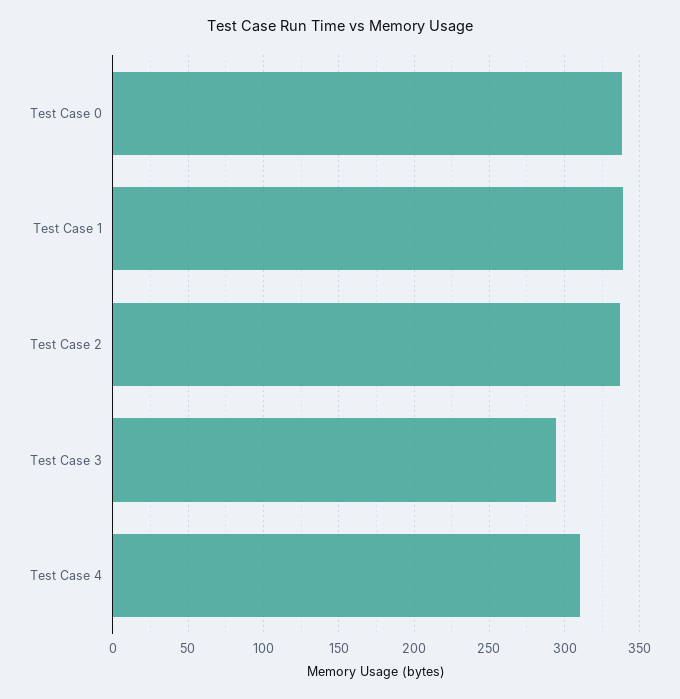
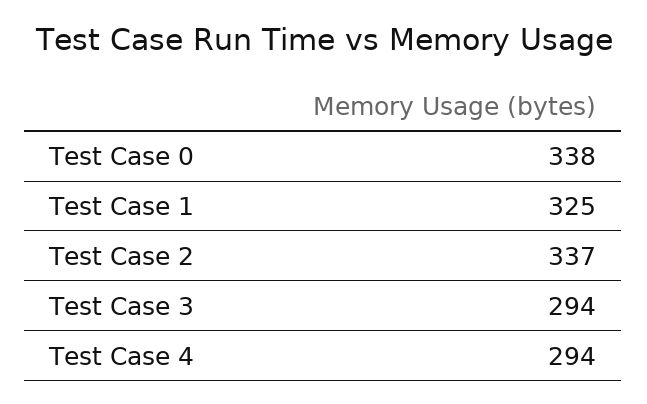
  {
    "Test Case 0": 338,
-   "Test Case 1": 340,
+   "Test Case 1": 325,
    "Test Case 2": 337,
    "Test Case 3": 294,
-   "Test Case 4": 310
+   "Test Case 4": 294
  }

